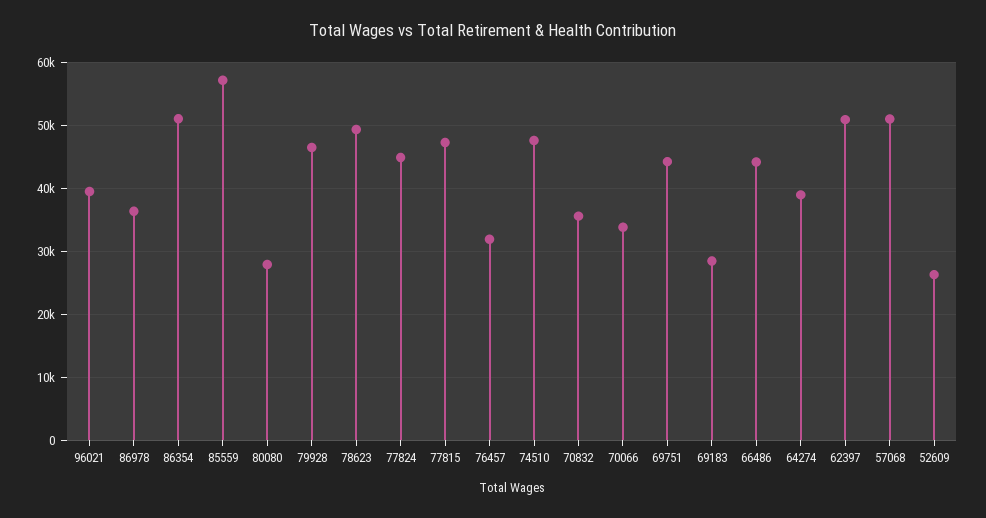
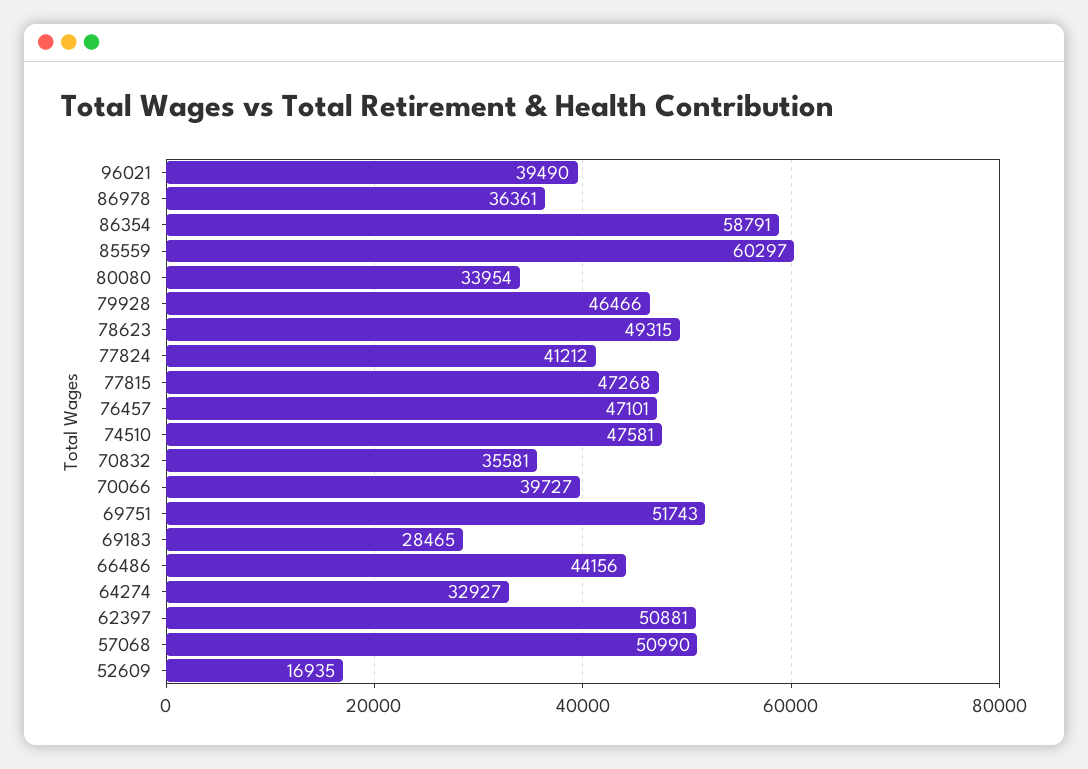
  {
    "96021": 39490,
    "86978": 36361,
-   "86354": 51000,
+   "86354": 58791,
-   "85559": 57000,
+   "85559": 60297,
-   "80080": 28000,
+   "80080": 33954,
    "79928": 46466,
    "78623": 49315,
-   "77824": 45000,
+   "77824": 41212,
    "77815": 47268,
-   "76457": 32000,
+   "76457": 47101,
    "74510": 47581,
    "70832": 35581,
-   "70066": 34000,
+   "70066": 39727,
-   "69751": 44000,
+   "69751": 51743,
    "69183": 28465,
    "66486": 44156,
-   "64274": 39000,
+   "64274": 32927,
    "62397": 50881,
    "57068": 50990,
-   "52609": 26000
+   "52609": 16935
  }

